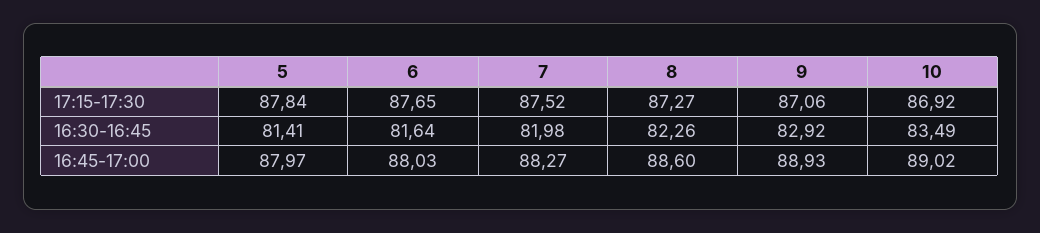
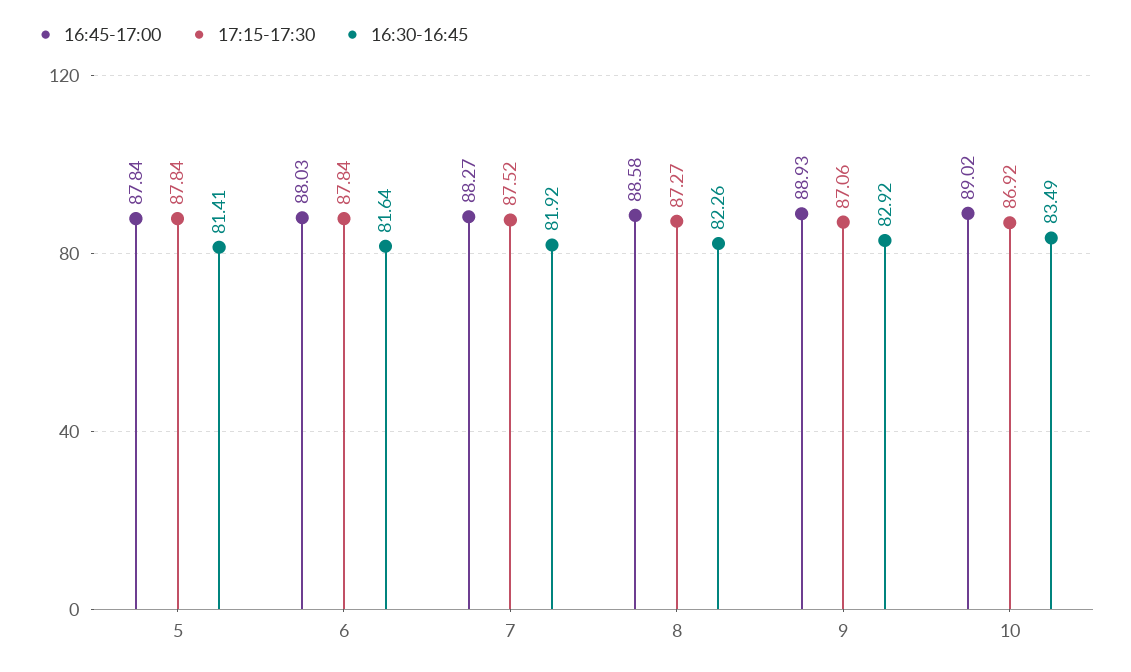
  {
    "17:15-17:30": {
      "5": 87.84,
-     "6": 87.65,
+     "6": 87.84,
      "7": 87.52,
      "8": 87.27,
      "9": 87.06,
      "10": 86.92
    },
    "16:30-16:45": {
      "5": 81.41,
      "6": 81.64,
-     "7": 81.98,
+     "7": 81.92,
      "8": 82.26,
      "9": 82.92,
      "10": 83.49
    },
    "16:45-17:00": {
-     "5": 87.97,
+     "5": 87.84,
      "6": 88.03,
      "7": 88.27,
-     "8": 88.6,
+     "8": 88.58,
      "9": 88.93,
      "10": 89.02
    }
  }

